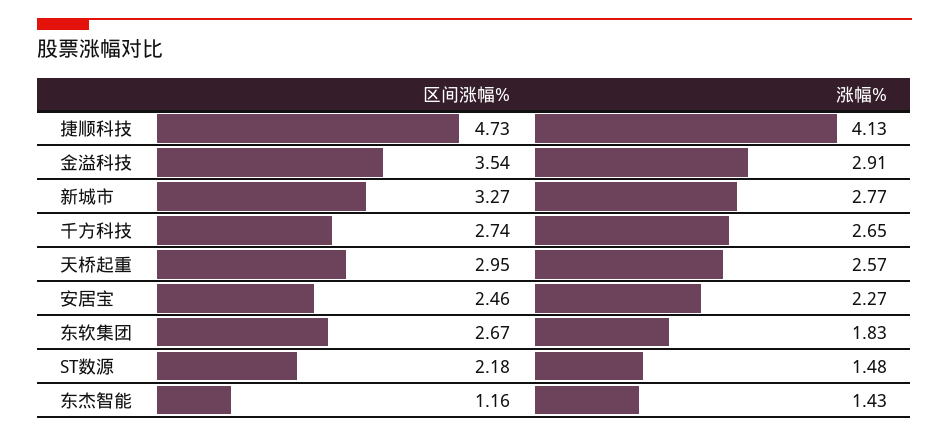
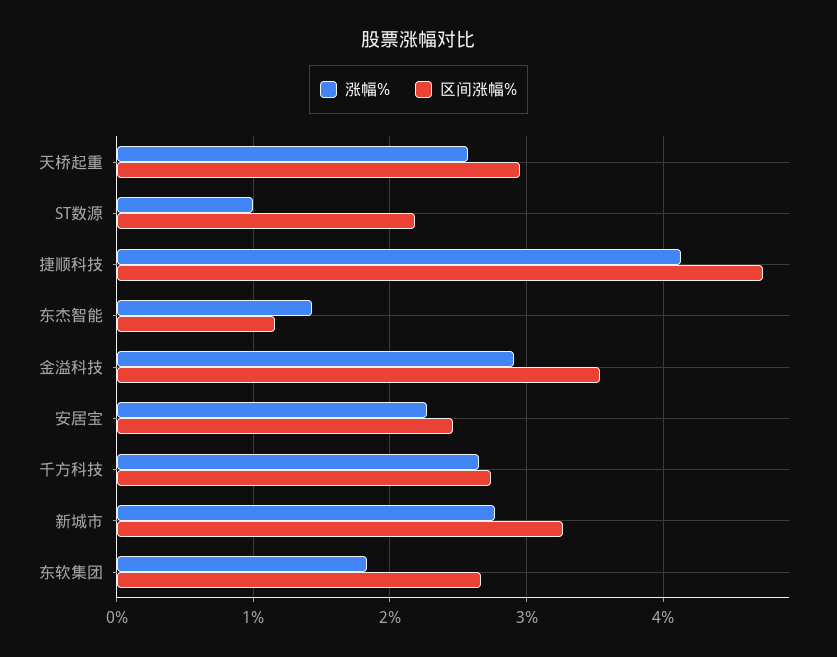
  {
    "区间涨幅%": {
      "捷顺科技": 4.73,
      "金溢科技": 3.54,
      "新城市": 3.27,
      "千方科技": 2.74,
      "天桥起重": 2.95,
      "安居宝": 2.46,
      "东软集团": 2.67,
      "ST数源": 2.18,
      "东杰智能": 1.16
    },
    "涨幅%": {
      "捷顺科技": 4.13,
      "金溢科技": 2.91,
      "新城市": 2.77,
      "千方科技": 2.65,
      "天桥起重": 2.57,
      "安居宝": 2.27,
      "东软集团": 1.83,
-     "ST数源": 1.48,
+     "ST数源": 1,
      "东杰智能": 1.43
    }
  }

